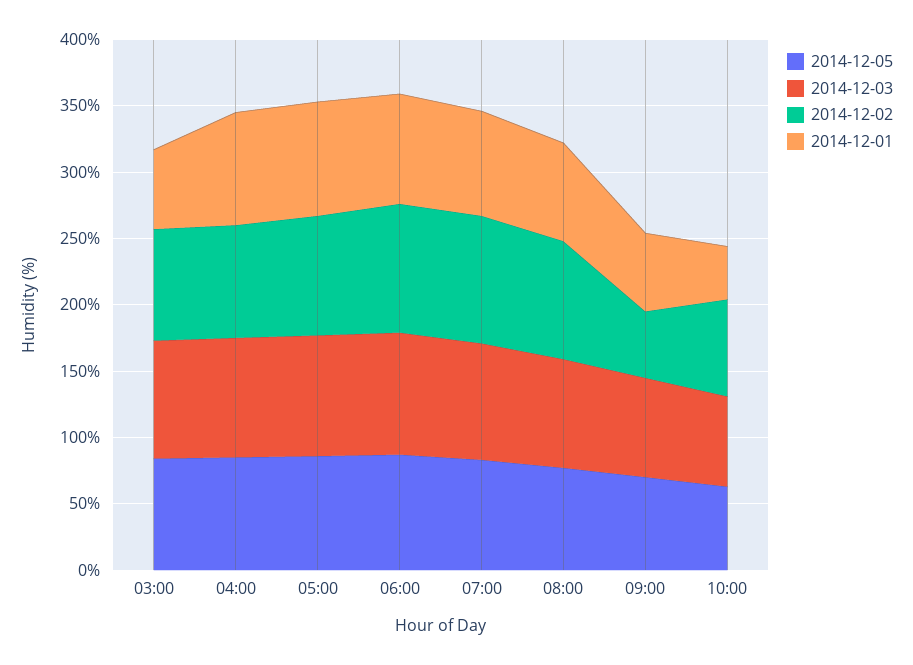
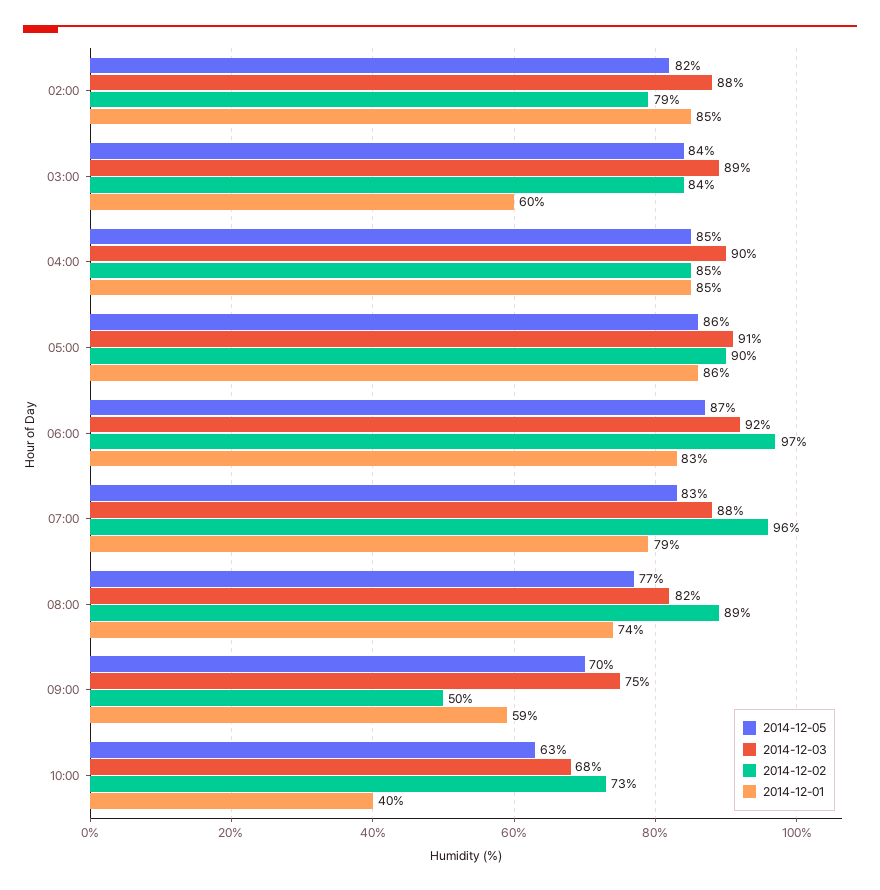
  {
    "2014-12-05": {
      "03:00": 84,
      "04:00": 85,
      "05:00": 86,
      "06:00": 87,
      "07:00": 83,
      "08:00": 77,
      "09:00": 70,
-     "10:00": 63
+     "10:00": 63,
+     "02:00": 82
    },
    "2014-12-03": {
      "03:00": 89,
      "04:00": 90,
      "05:00": 91,
      "06:00": 92,
      "07:00": 88,
      "08:00": 82,
      "09:00": 75,
-     "10:00": 68
+     "10:00": 68,
+     "02:00": 88
    },
    "2014-12-02": {
      "03:00": 84,
      "04:00": 85,
      "05:00": 90,
      "06:00": 97,
      "07:00": 96,
      "08:00": 89,
      "09:00": 50,
-     "10:00": 73
+     "10:00": 73,
+     "02:00": 79
    },
    "2014-12-01": {
      "03:00": 60,
      "04:00": 85,
      "05:00": 86,
      "06:00": 83,
      "07:00": 79,
      "08:00": 74,
      "09:00": 59,
-     "10:00": 40
+     "10:00": 40,
+     "02:00": 85
    }
  }

